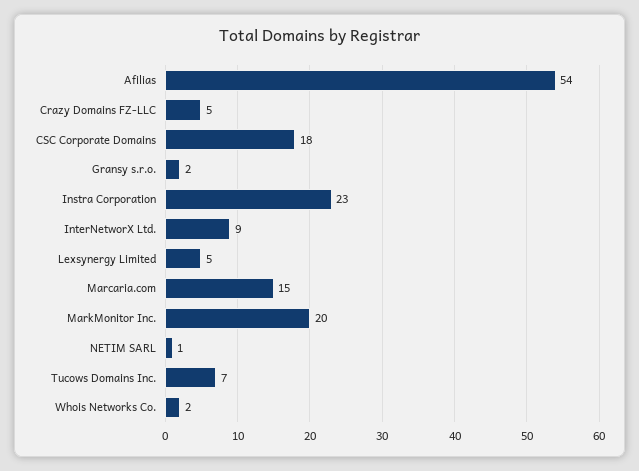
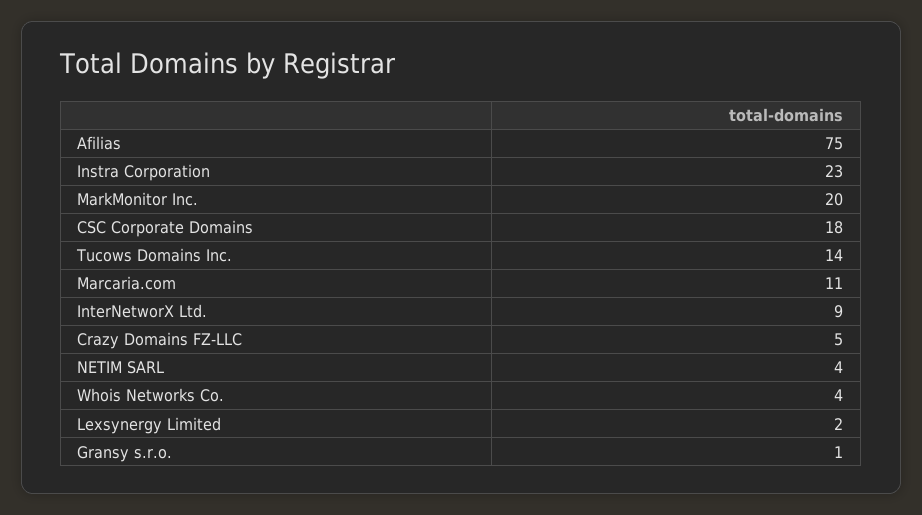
  {
-   "Afilias": 54,
+   "Afilias": 75,
    "Crazy Domains FZ-LLC": 5,
    "CSC Corporate Domains": 18,
-   "Gransy s.r.o.": 2,
+   "Gransy s.r.o.": 1,
    "Instra Corporation": 23,
    "InterNetworX Ltd.": 9,
-   "Lexsynergy Limited": 5,
+   "Lexsynergy Limited": 2,
-   "Marcaria.com": 15,
+   "Marcaria.com": 11,
    "MarkMonitor Inc.": 20,
-   "NETIM SARL": 1,
+   "NETIM SARL": 4,
-   "Tucows Domains Inc.": 7,
+   "Tucows Domains Inc.": 14,
-   "Whois Networks Co.": 2
+   "Whois Networks Co.": 4
  }

